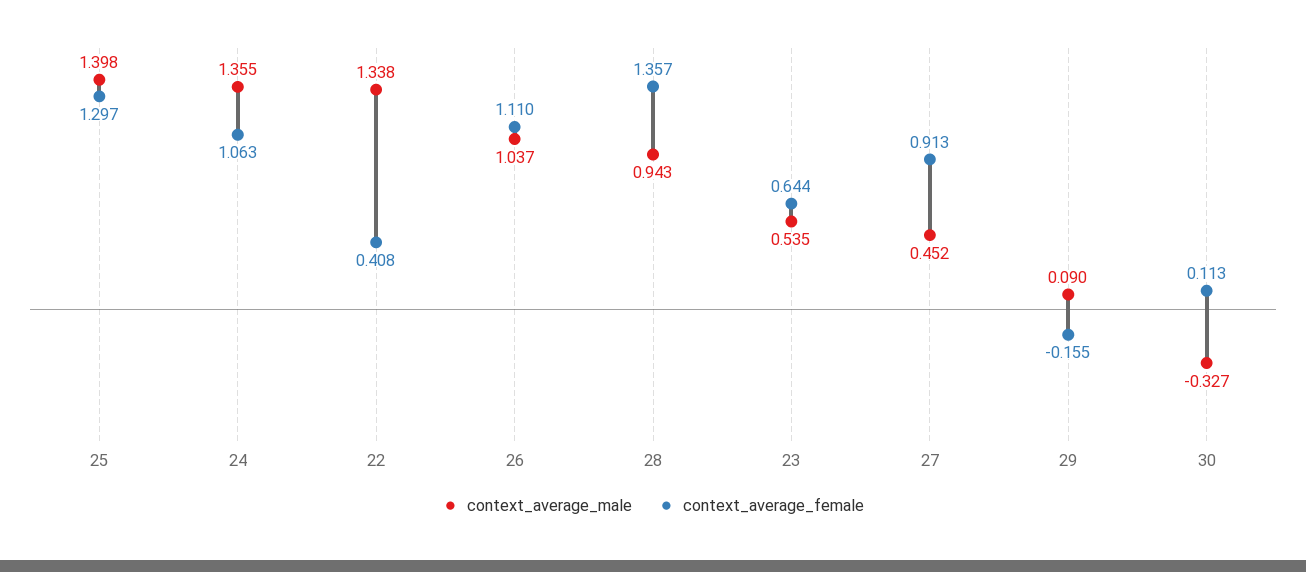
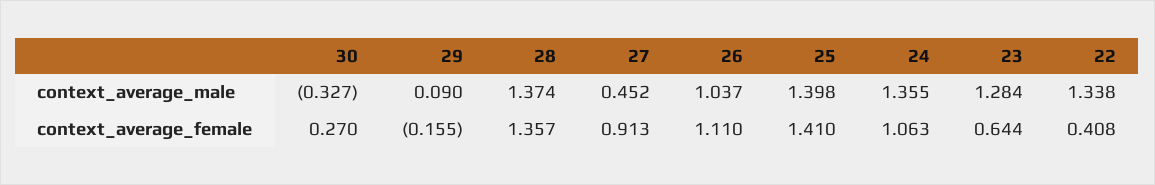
  {
    "context_average_male": {
      "25": 1.398,
      "24": 1.355,
      "22": 1.338,
      "26": 1.037,
-     "28": 0.943,
+     "28": 1.374,
-     "23": 0.535,
+     "23": 1.284,
      "27": 0.452,
      "29": 0.09,
      "30": -0.327
    },
    "context_average_female": {
-     "25": 1.297,
+     "25": 1.41,
      "24": 1.063,
      "22": 0.408,
      "26": 1.11,
      "28": 1.357,
      "23": 0.644,
      "27": 0.913,
      "29": -0.155,
-     "30": 0.113
+     "30": 0.27
    }
  }

